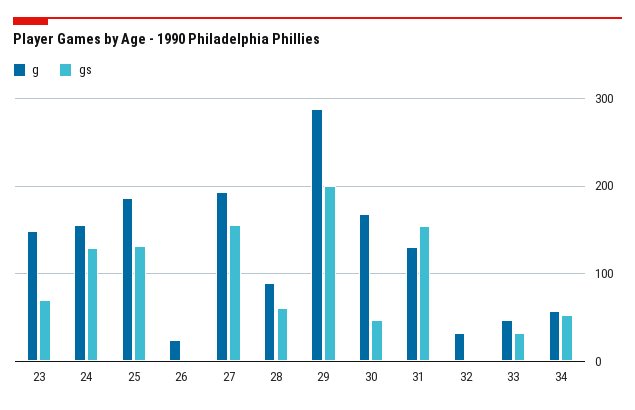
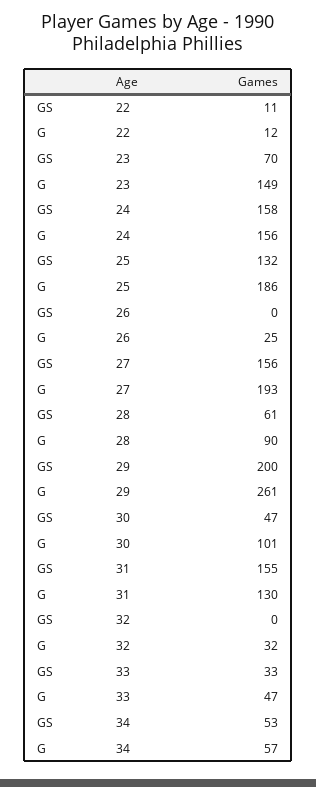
  {
    "g": {
      "23": 149,
      "24": 156,
      "25": 186,
      "26": 25,
      "27": 193,
      "28": 90,
-     "29": 290,
+     "29": 261,
-     "30": 170,
+     "30": 101,
      "31": 130,
      "32": 32,
      "33": 47,
-     "34": 57
+     "34": 57,
+     "22": 12
    },
    "gs": {
      "23": 70,
-     "24": 130,
+     "24": 158,
      "25": 132,
      "26": 0,
      "27": 156,
      "28": 61,
      "29": 200,
      "30": 47,
      "31": 155,
      "32": 0,
      "33": 33,
-     "34": 53
+     "34": 53,
+     "22": 11
    }
  }

